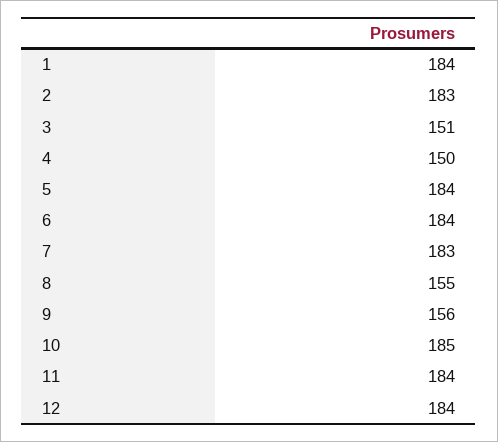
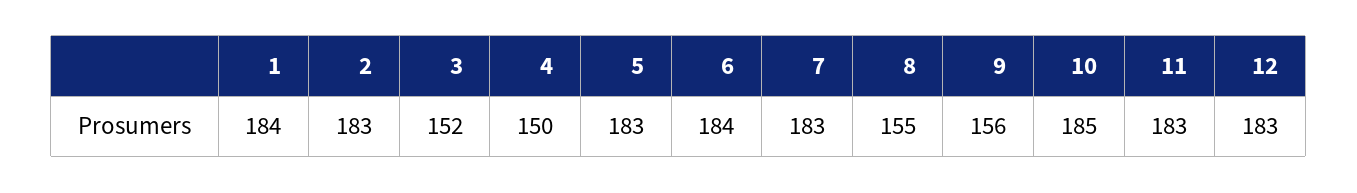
  {
    "1": 184,
    "2": 183,
-   "3": 151,
+   "3": 152,
    "4": 150,
-   "5": 184,
+   "5": 183,
    "6": 184,
    "7": 183,
    "8": 155,
    "9": 156,
    "10": 185,
-   "11": 184,
+   "11": 183,
-   "12": 184
+   "12": 183
  }

